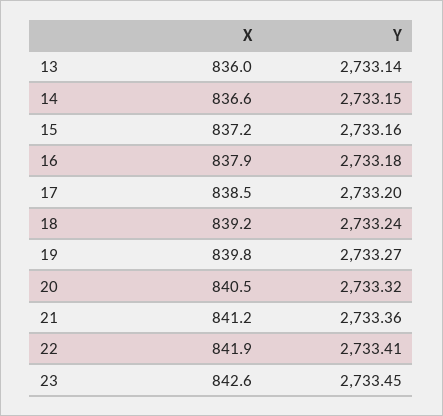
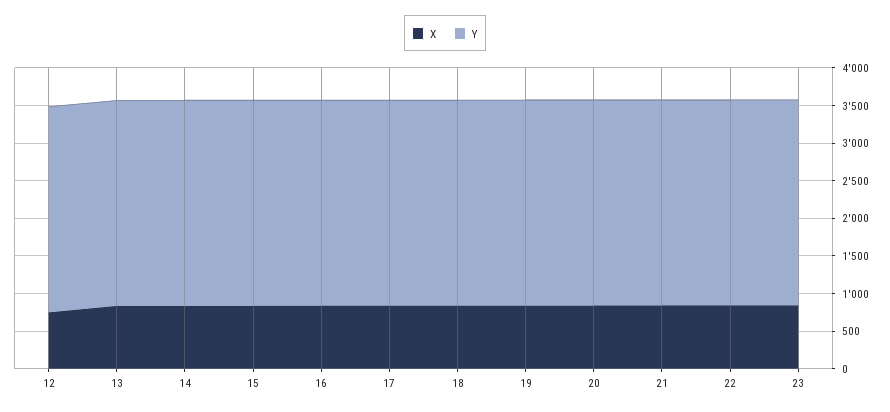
  {
    "X": {
      "13": 836,
      "14": 836.6,
      "15": 837.2,
      "16": 837.9,
      "17": 838.5,
      "18": 839.2,
      "19": 839.8,
      "20": 840.5,
      "21": 841.2,
      "22": 841.9,
-     "23": 842.6
+     "23": 842.6,
+     "12": 750
    },
    "Y": {
      "13": 2733.14,
      "14": 2733.15,
      "15": 2733.16,
      "16": 2733.18,
      "17": 2733.2,
      "18": 2733.24,
      "19": 2733.27,
      "20": 2733.32,
      "21": 2733.36,
      "22": 2733.41,
-     "23": 2733.45
+     "23": 2733.45,
+     "12": 2750
    }
  }

